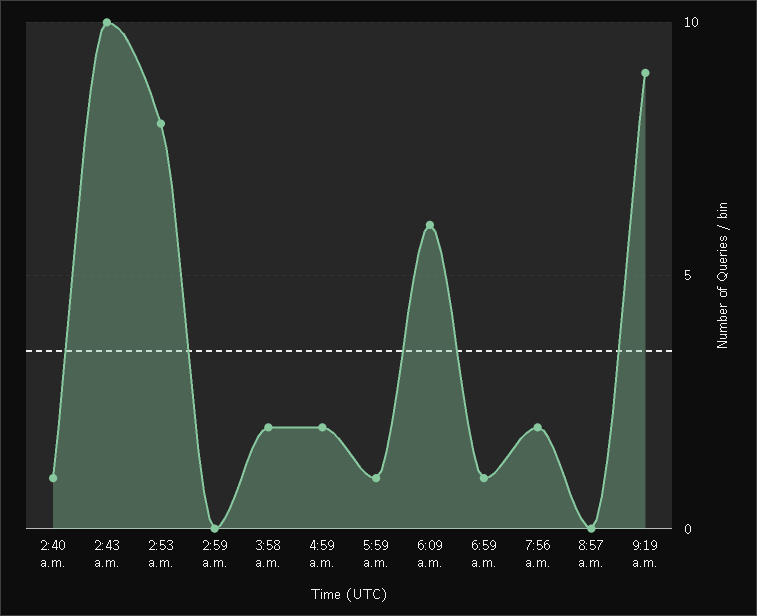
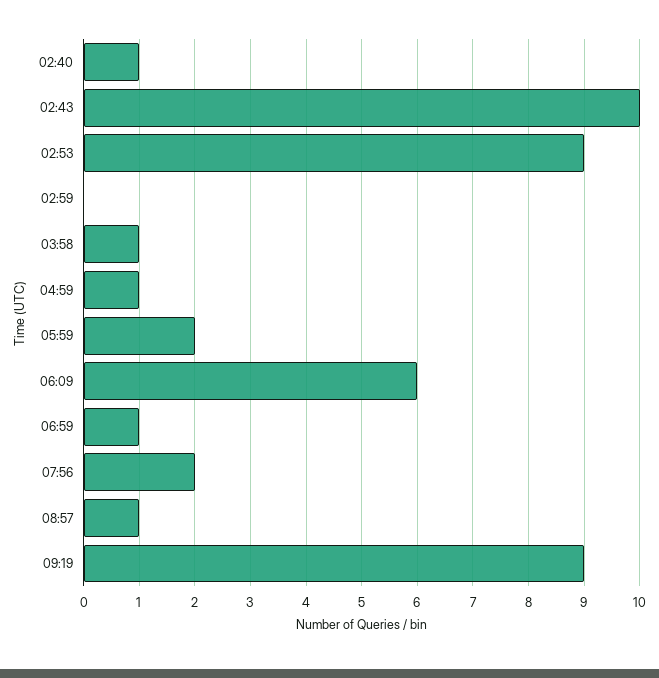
  {
    "2:40 a.m.": 1,
    "2:43 a.m.": 10,
-   "2:53 a.m.": 8,
+   "2:53 a.m.": 9,
    "2:59 a.m.": 0,
-   "3:58 a.m.": 2,
+   "3:58 a.m.": 1,
-   "4:59 a.m.": 2,
+   "4:59 a.m.": 1,
-   "5:59 a.m.": 1,
+   "5:59 a.m.": 2,
    "6:09 a.m.": 6,
    "6:59 a.m.": 1,
    "7:56 a.m.": 2,
-   "8:57 a.m.": 0,
+   "8:57 a.m.": 1,
    "9:19 a.m.": 9
  }

